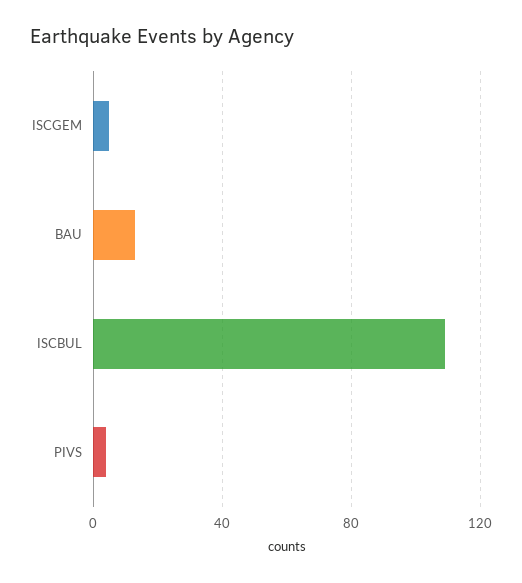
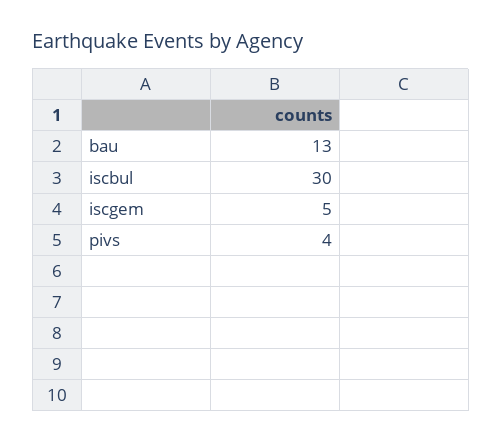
  {
    "ISCGEM": 5,
    "BAU": 13,
-   "ISCBUL": 110,
+   "ISCBUL": 30,
    "PIVS": 4
  }

